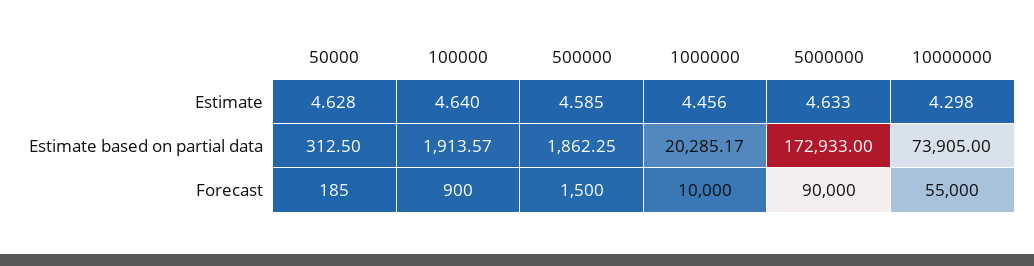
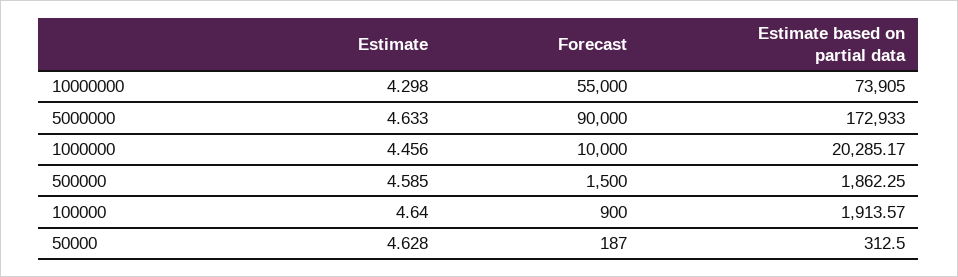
  {
    "50000": {
      "Estimate": 4.628,
      "Estimate based on partial data": 312.5,
-     "Forecast": 185
+     "Forecast": 187
    },
    "100000": {
      "Estimate": 4.64,
      "Estimate based on partial data": 1913.57,
      "Forecast": 900
    },
    "500000": {
      "Estimate": 4.585,
      "Estimate based on partial data": 1862.25,
      "Forecast": 1500
    },
    "1000000": {
      "Estimate": 4.456,
      "Estimate based on partial data": 20285.17,
      "Forecast": 10000
    },
    "5000000": {
      "Estimate": 4.633,
      "Estimate based on partial data": 172933,
      "Forecast": 90000
    },
    "10000000": {
      "Estimate": 4.298,
      "Estimate based on partial data": 73905,
      "Forecast": 55000
    }
  }

